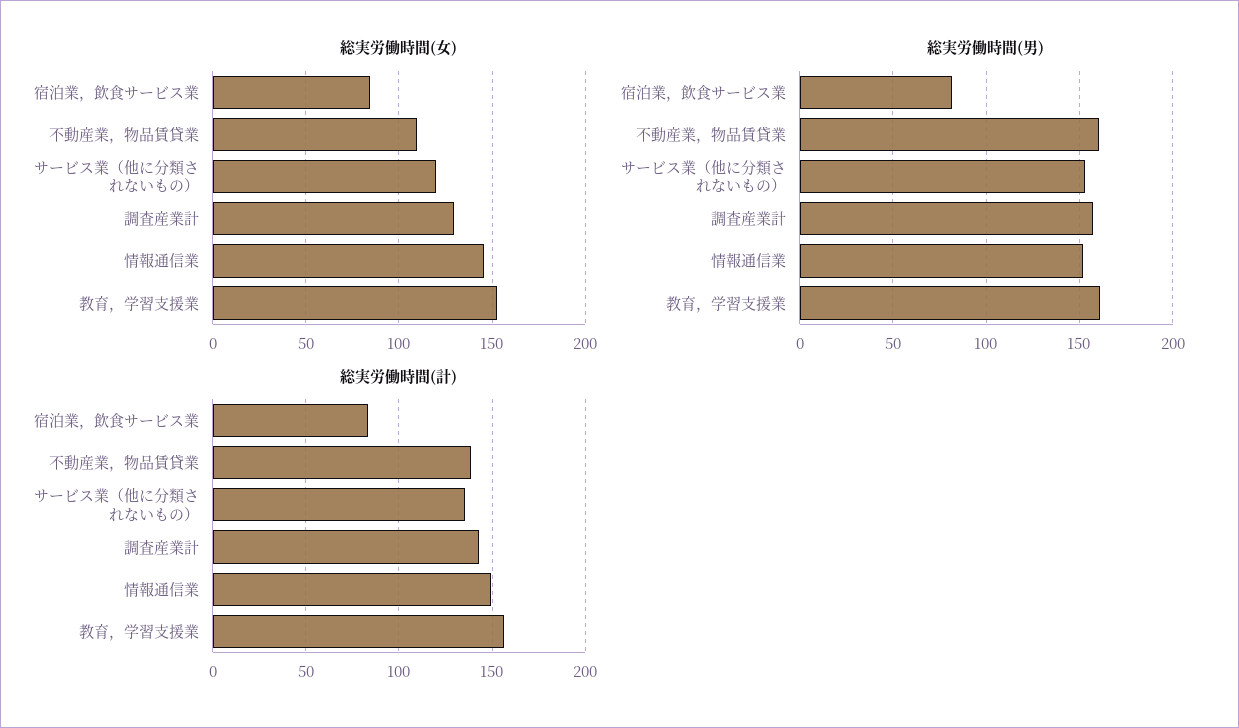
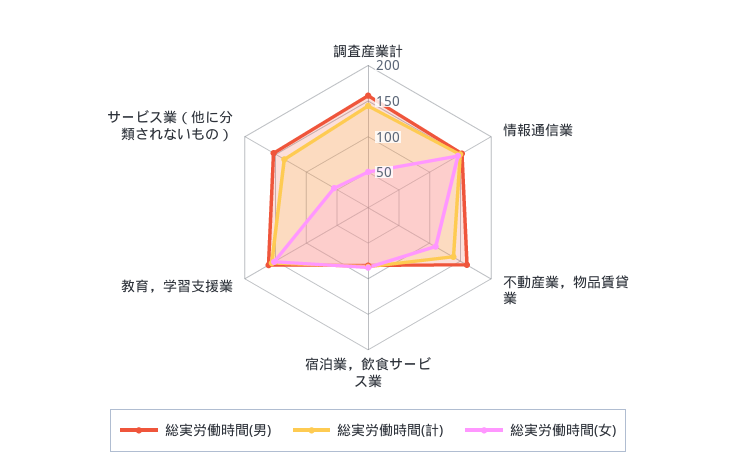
  {
    "総実労働時間(女)": {
      "宿泊業，飲食サービス業": 85,
      "不動産業，物品賃貸業": 110,
-     "サービス業（他に分類されないもの）": 120,
+     "サービス業（他に分類されないもの）": 50,
-     "調査産業計": 130,
+     "調査産業計": 50,
      "情報通信業": 145,
      "教育，学習支援業": 150
    },
    "総実労働時間(男)": {
      "宿泊業，飲食サービス業": 80,
      "不動産業，物品賃貸業": 160,
      "サービス業（他に分類されないもの）": 155,
      "調査産業計": 155,
      "情報通信業": 150,
      "教育，学習支援業": 160
    },
    "総実労働時間(計)": {
      "宿泊業，飲食サービス業": 85,
      "不動産業，物品賃貸業": 140,
      "サービス業（他に分類されないもの）": 135,
      "調査産業計": 145,
      "情報通信業": 150,
      "教育，学習支援業": 155
    }
  }

